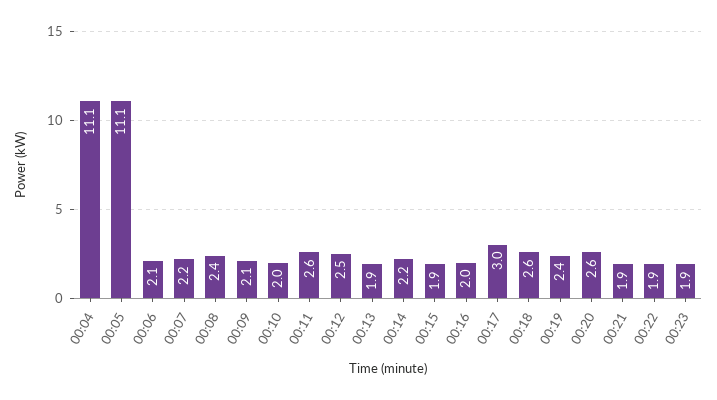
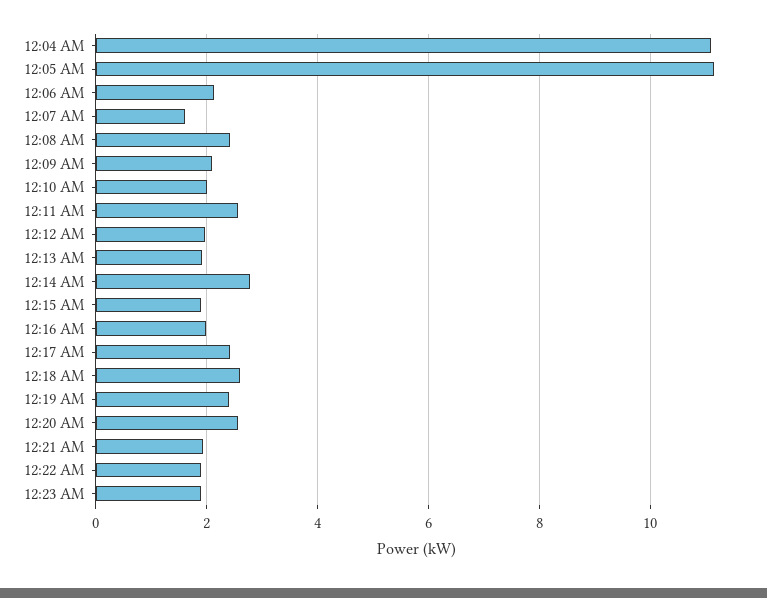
  {
    "00:04": 11.1,
    "00:05": 11.1,
    "00:06": 2.1,
-   "00:07": 2.2,
+   "00:07": 1.6,
    "00:08": 2.4,
    "00:09": 2.1,
    "00:10": 2,
    "00:11": 2.6,
-   "00:12": 2.5,
+   "00:12": 2,
    "00:13": 1.9,
-   "00:14": 2.2,
+   "00:14": 2.8,
    "00:15": 1.9,
    "00:16": 2,
-   "00:17": 3,
+   "00:17": 2.4,
    "00:18": 2.6,
    "00:19": 2.4,
    "00:20": 2.6,
    "00:21": 1.9,
    "00:22": 1.9,
    "00:23": 1.9
  }

